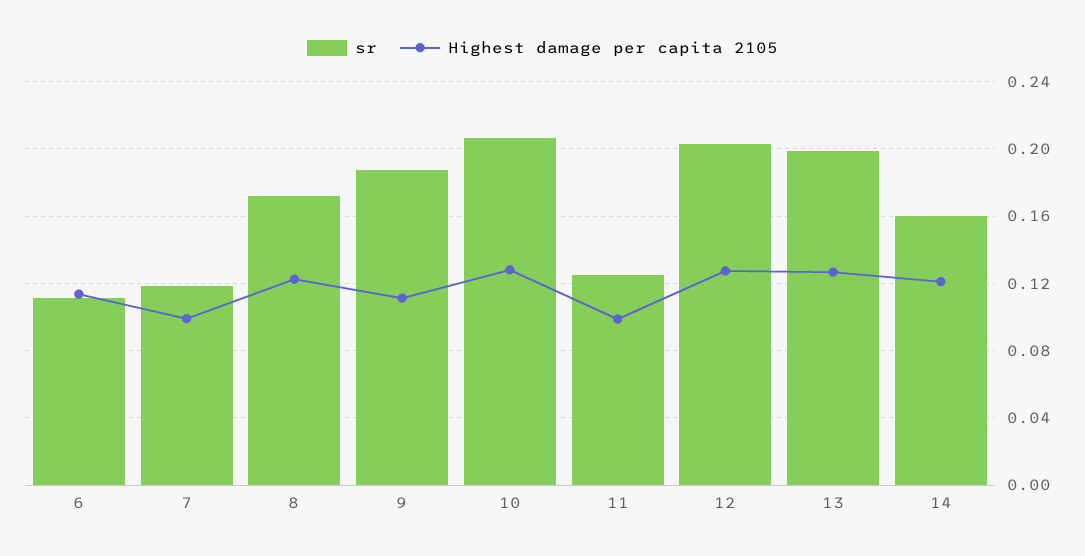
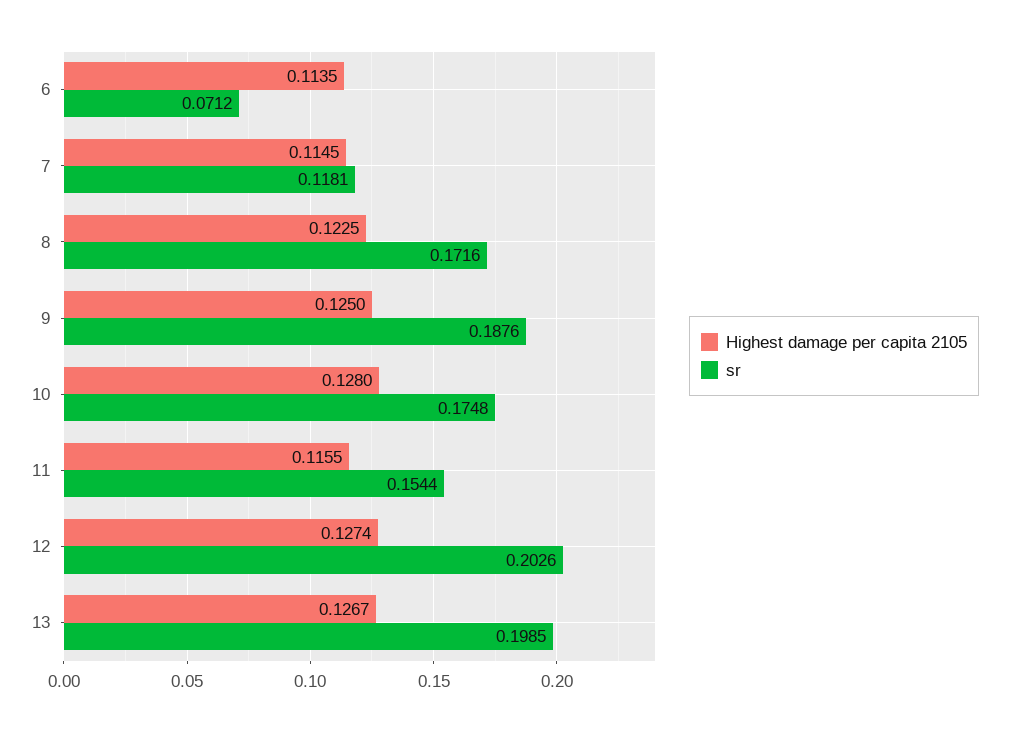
  {
    "sr": {
-     "6": 0.11,
+     "6": 0.0712,
      "7": 0.1181,
      "8": 0.1716,
      "9": 0.1876,
-     "10": 0.205,
+     "10": 0.1748,
-     "11": 0.125,
+     "11": 0.1544,
      "12": 0.2026,
-     "13": 0.1985,
+     "13": 0.1985
-     "14": 0.16
    },
    "Highest damage per capita 2105": {
      "6": 0.1135,
-     "7": 0.1,
+     "7": 0.1145,
      "8": 0.1225,
-     "9": 0.11,
+     "9": 0.125,
      "10": 0.128,
-     "11": 0.1,
+     "11": 0.1155,
      "12": 0.1274,
-     "13": 0.1267,
+     "13": 0.1267
-     "14": 0.12
    }
  }

